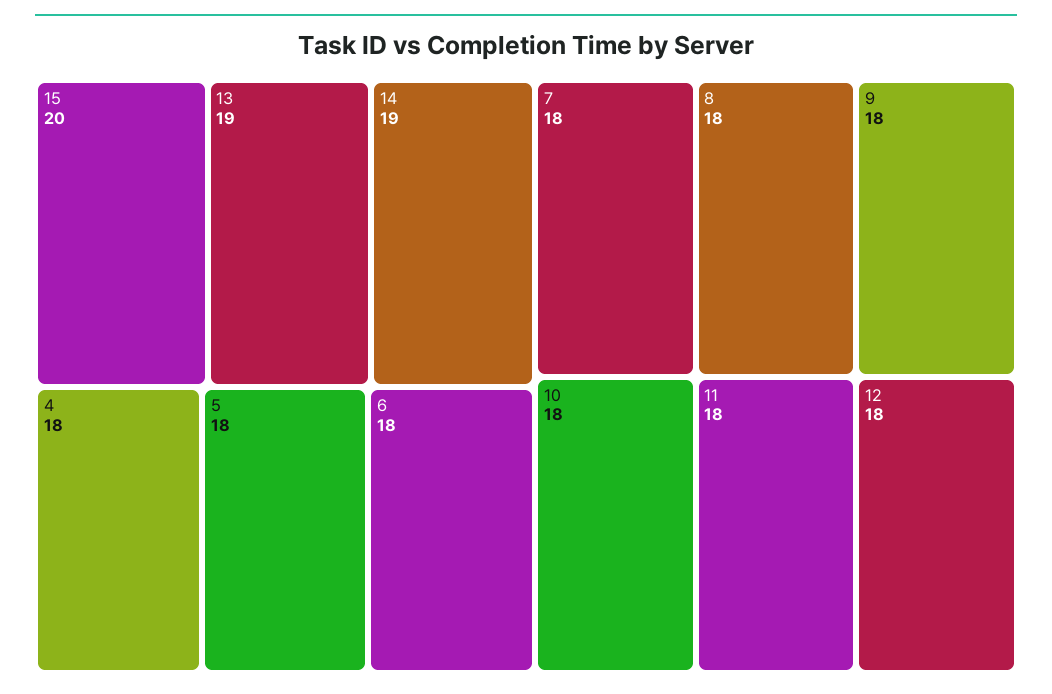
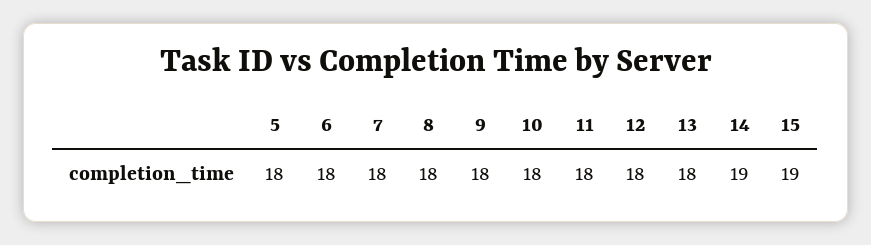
  {
-   "15": 20,
+   "15": 19,
-   "13": 19,
+   "13": 18,
    "14": 19,
-   "4": 18,
    "5": 18,
    "6": 18,
    "7": 18,
    "8": 18,
    "9": 18,
    "10": 18,
    "11": 18,
    "12": 18
  }

